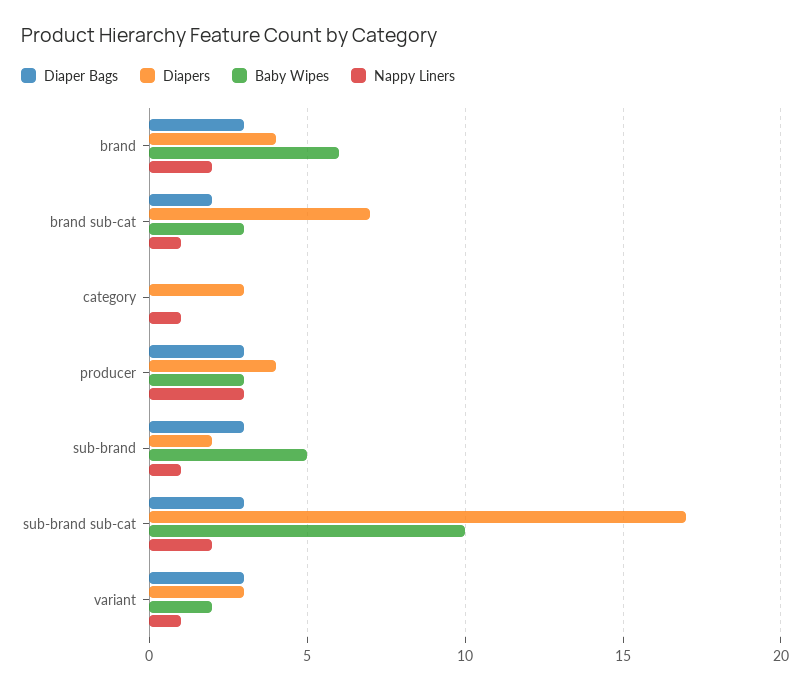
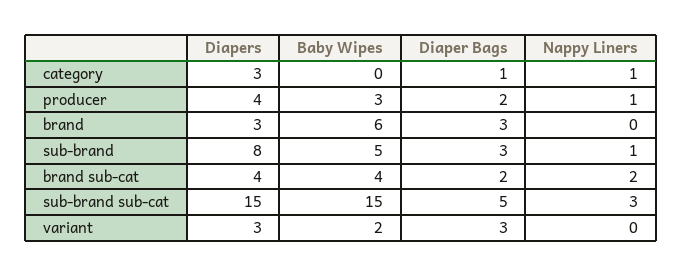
  {
    "Diaper Bags": {
      "brand": 3,
      "brand sub-cat": 2,
-     "category": 0,
+     "category": 1,
-     "producer": 3,
+     "producer": 2,
      "sub-brand": 3,
-     "sub-brand sub-cat": 3,
+     "sub-brand sub-cat": 5,
      "variant": 3
    },
    "Diapers": {
-     "brand": 4,
+     "brand": 3,
-     "brand sub-cat": 7,
+     "brand sub-cat": 4,
      "category": 3,
      "producer": 4,
-     "sub-brand": 2,
+     "sub-brand": 8,
-     "sub-brand sub-cat": 17,
+     "sub-brand sub-cat": 15,
      "variant": 3
    },
    "Baby Wipes": {
      "brand": 6,
-     "brand sub-cat": 3,
+     "brand sub-cat": 4,
      "category": 0,
      "producer": 3,
      "sub-brand": 5,
-     "sub-brand sub-cat": 10,
+     "sub-brand sub-cat": 15,
      "variant": 2
    },
    "Nappy Liners": {
-     "brand": 2,
+     "brand": 0,
-     "brand sub-cat": 1,
+     "brand sub-cat": 2,
      "category": 1,
-     "producer": 3,
+     "producer": 1,
      "sub-brand": 1,
-     "sub-brand sub-cat": 2,
+     "sub-brand sub-cat": 3,
-     "variant": 1
+     "variant": 0
    }
  }

